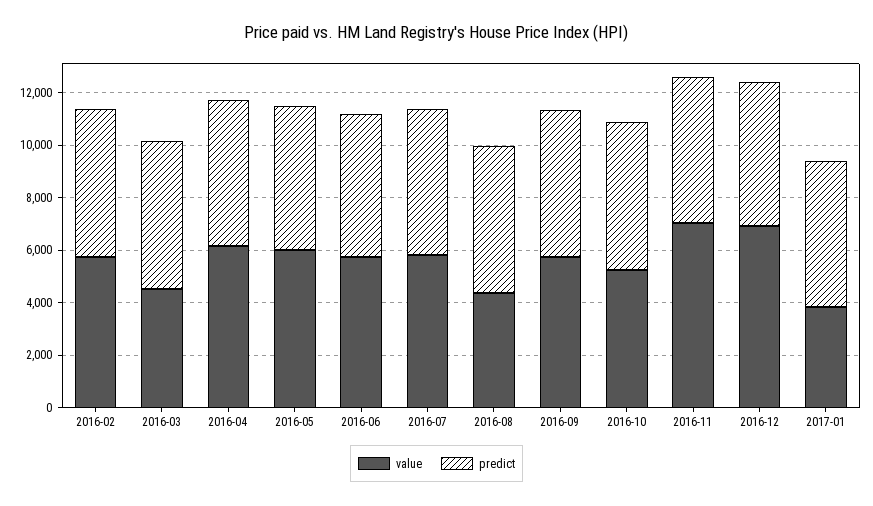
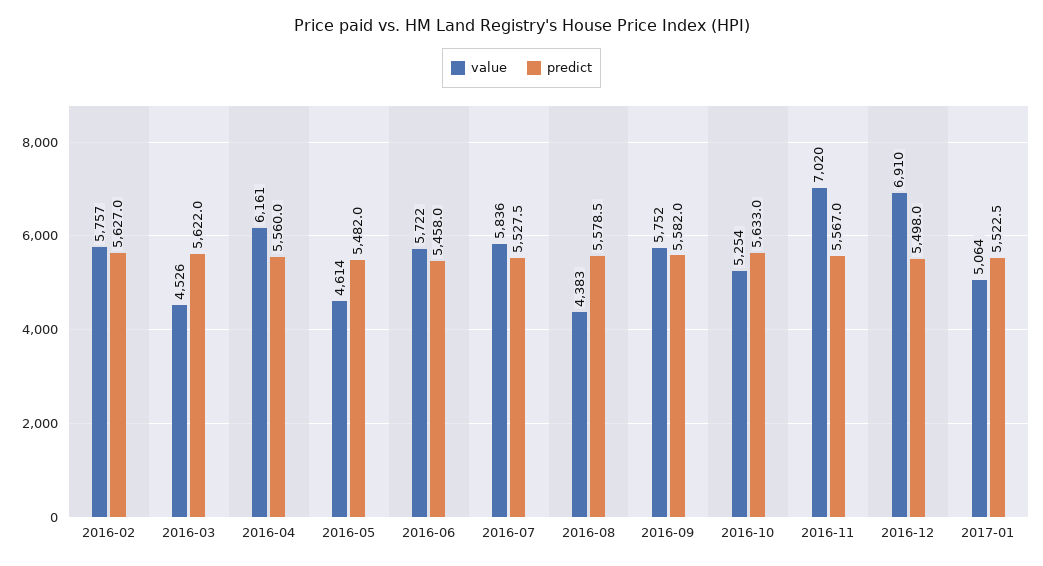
  {
    "value": {
      "2016-02": 5757,
      "2016-03": 4526,
      "2016-04": 6161,
-     "2016-05": 6000,
+     "2016-05": 4614,
      "2016-06": 5722,
      "2016-07": 5836,
      "2016-08": 4383,
      "2016-09": 5752,
      "2016-10": 5254,
      "2016-11": 7020,
      "2016-12": 6910,
-     "2017-01": 4000
+     "2017-01": 5064
    },
    "predict": {
      "2016-02": 5627,
      "2016-03": 5622,
      "2016-04": 5560,
      "2016-05": 5482,
      "2016-06": 5458,
      "2016-07": 5527.5,
      "2016-08": 5578.5,
      "2016-09": 5582,
      "2016-10": 5633,
      "2016-11": 5567,
      "2016-12": 5498,
      "2017-01": 5522.5
    }
  }

